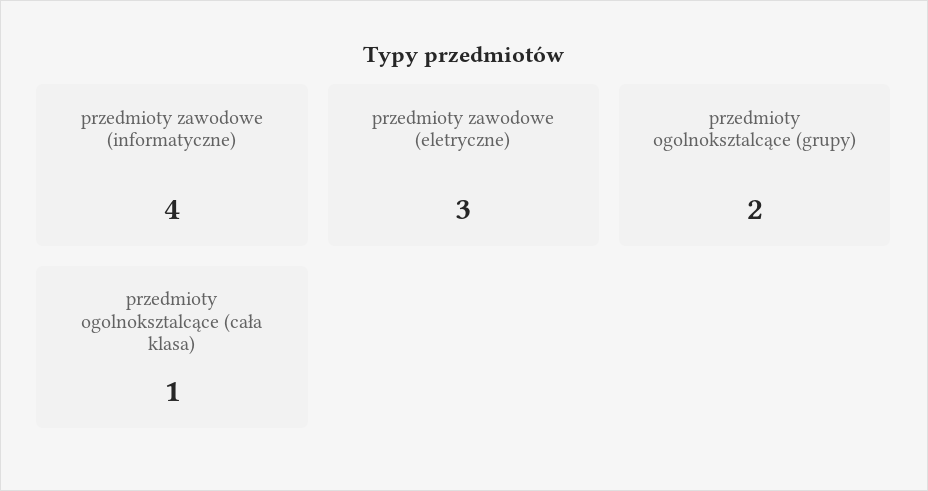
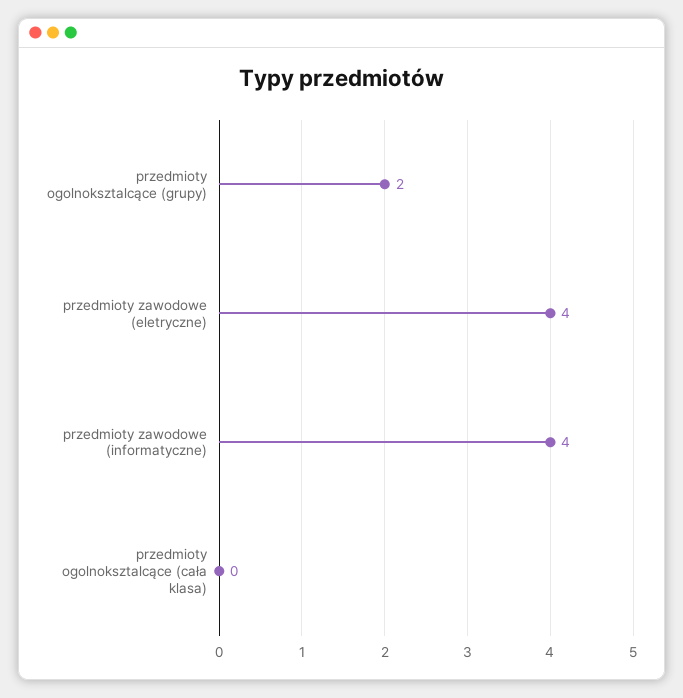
  {
    "przedmioty zawodowe (informatyczne)": 4,
-   "przedmioty zawodowe (eletryczne)": 3,
+   "przedmioty zawodowe (eletryczne)": 4,
    "przedmioty ogolnoksztalcące (grupy)": 2,
-   "przedmioty ogolnoksztalcące (cała klasa)": 1
+   "przedmioty ogolnoksztalcące (cała klasa)": 0
  }

